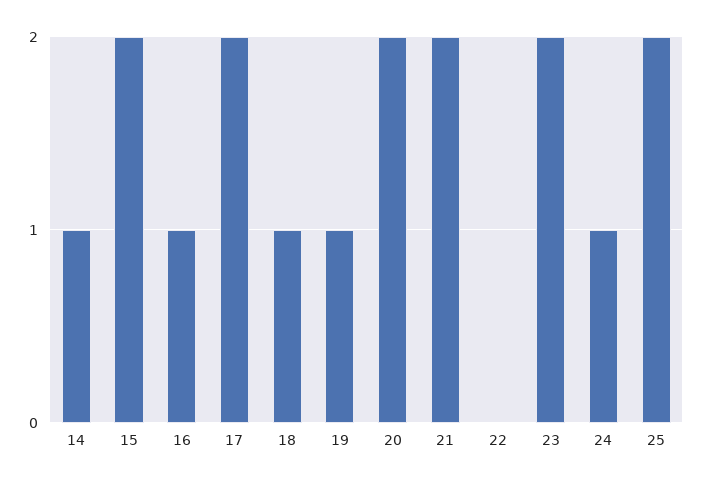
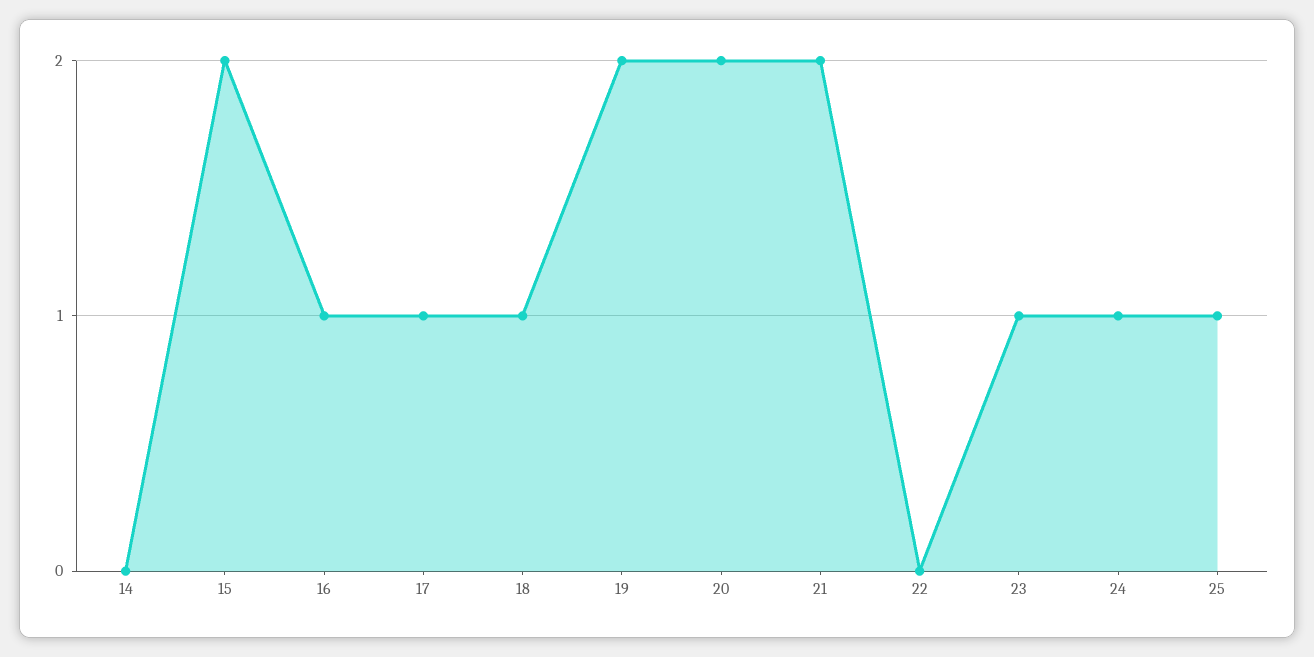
  {
-   "14": 1,
+   "14": 0,
    "15": 2,
    "16": 1,
-   "17": 2,
+   "17": 1,
    "18": 1,
-   "19": 1,
+   "19": 2,
    "20": 2,
    "21": 2,
    "22": 0,
-   "23": 2,
+   "23": 1,
    "24": 1,
-   "25": 2
+   "25": 1
  }

